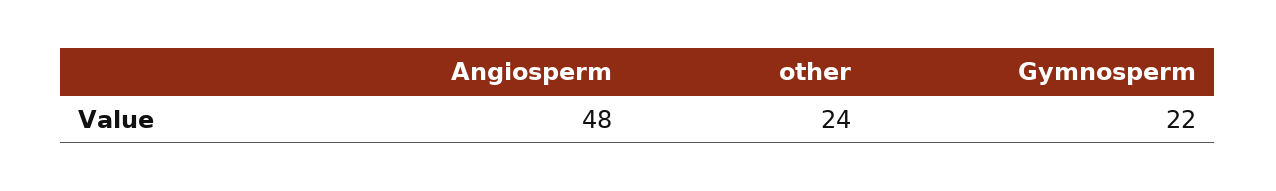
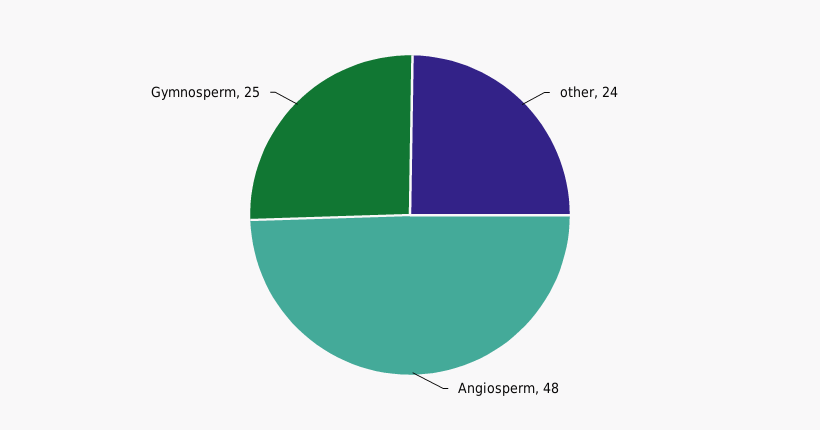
  {
    "Angiosperm": 48,
    "other": 24,
-   "Gymnosperm": 22
+   "Gymnosperm": 25
  }

